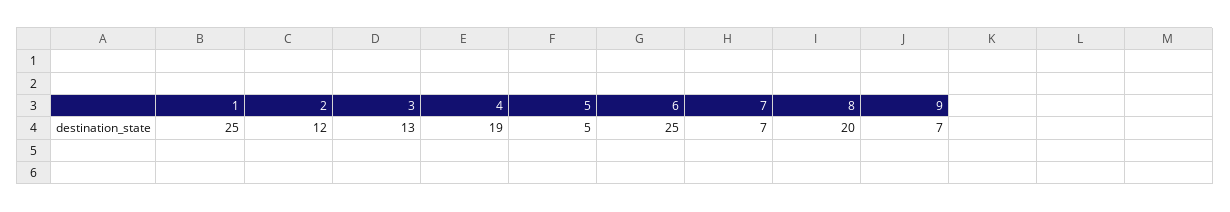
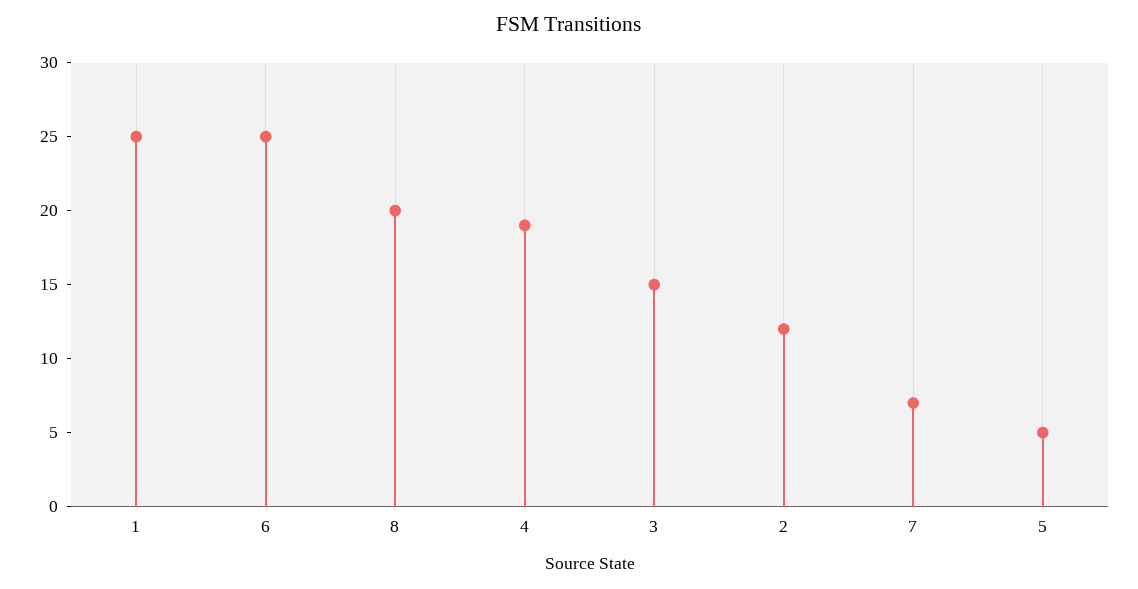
  {
    "1": 25,
    "2": 12,
-   "3": 13,
+   "3": 15,
    "4": 19,
    "5": 5,
    "6": 25,
    "7": 7,
-   "8": 20,
+   "8": 20
-   "9": 7
  }

